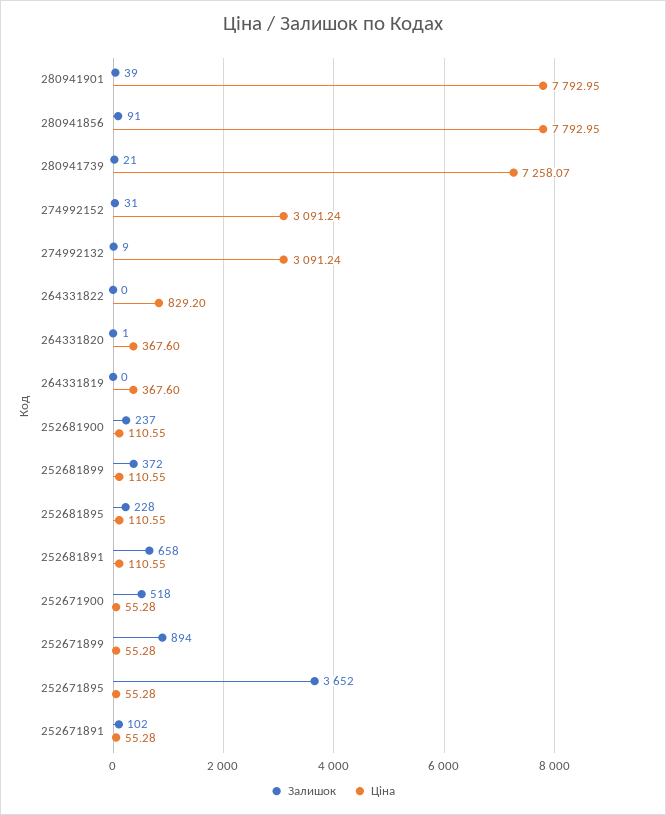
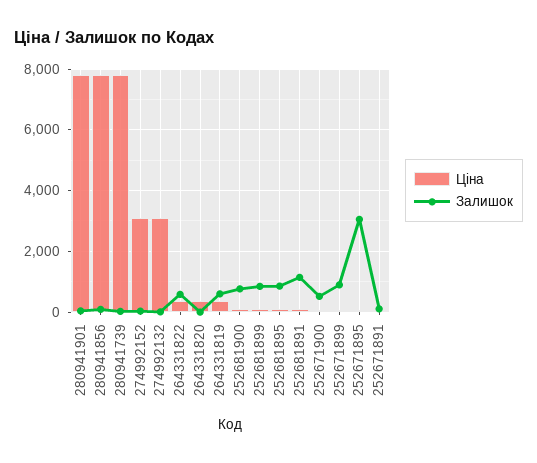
  {
    "Залишок": {
      "280941901": 39,
      "280941856": 91,
      "280941739": 21,
      "274992152": 31,
      "274992132": 9,
-     "264331822": 0,
+     "264331822": 600,
      "264331820": 1,
-     "264331819": 0,
+     "264331819": 600,
-     "252681900": 237,
+     "252681900": 800,
-     "252681899": 372,
+     "252681899": 800,
-     "252681895": 228,
+     "252681895": 800,
-     "252681891": 658,
+     "252681891": 1200,
      "252671900": 518,
      "252671899": 894,
-     "252671895": 3652,
+     "252671895": 3000,
      "252671891": 102
    },
    "Ціна": {
      "280941901": 7792.95,
      "280941856": 7792.95,
-     "280941739": 7258.07,
+     "280941739": 7800,
      "274992152": 3091.24,
      "274992132": 3091.24,
-     "264331822": 829.2,
+     "264331822": 400,
      "264331820": 367.6,
      "264331819": 367.6,
      "252681900": 110.55,
      "252681899": 110.55,
      "252681895": 110.55,
      "252681891": 110.55,
      "252671900": 55.28,
      "252671899": 55.28,
      "252671895": 55.28,
      "252671891": 55.28
    }
  }

